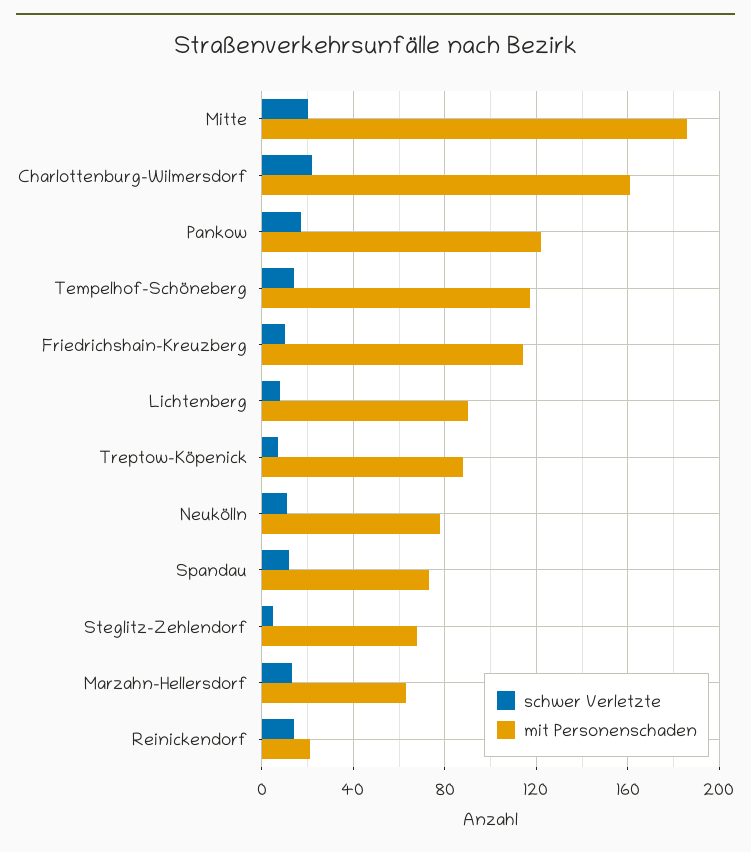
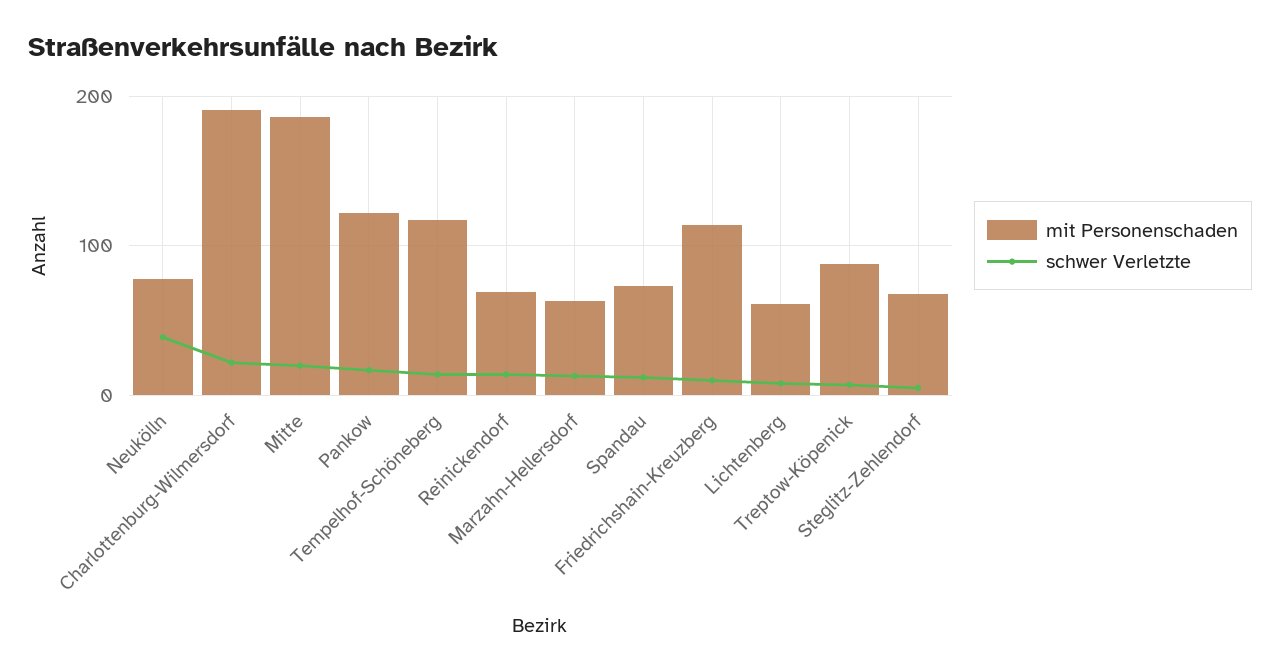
  {
    "schwer Verletzte": {
      "Mitte": 20,
      "Charlottenburg-Wilmersdorf": 20,
      "Pankow": 15,
      "Tempelhof-Schöneberg": 15,
      "Friedrichshain-Kreuzberg": 10,
      "Lichtenberg": 10,
      "Treptow-Köpenick": 5,
-     "Neukölln": 10,
+     "Neukölln": 40,
      "Spandau": 10,
      "Steglitz-Zehlendorf": 5,
      "Marzahn-Hellersdorf": 15,
      "Reinickendorf": 15
    },
    "mit Personenschaden": {
      "Mitte": 185,
-     "Charlottenburg-Wilmersdorf": 160,
+     "Charlottenburg-Wilmersdorf": 190,
      "Pankow": 120,
      "Tempelhof-Schöneberg": 115,
      "Friedrichshain-Kreuzberg": 115,
-     "Lichtenberg": 90,
+     "Lichtenberg": 60,
      "Treptow-Köpenick": 90,
      "Neukölln": 80,
      "Spandau": 75,
      "Steglitz-Zehlendorf": 70,
      "Marzahn-Hellersdorf": 65,
-     "Reinickendorf": 20
+     "Reinickendorf": 70
    }
  }

